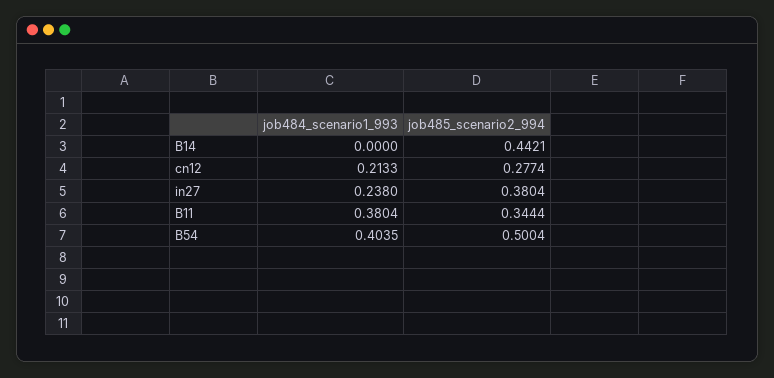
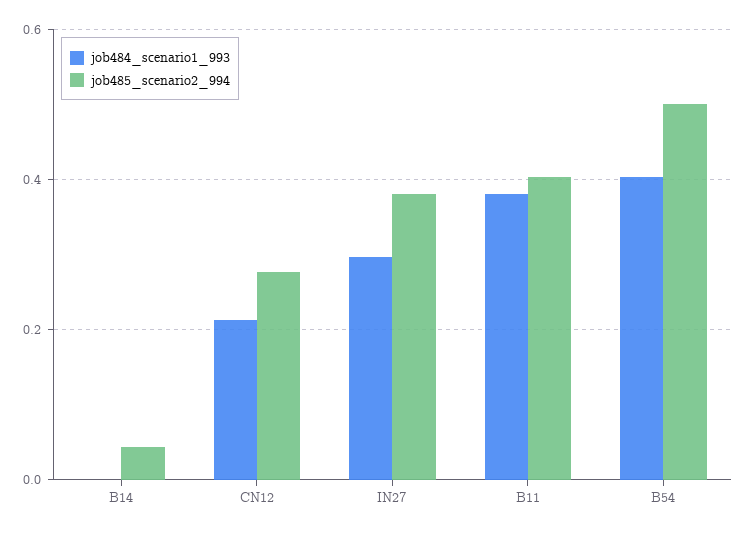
  {
    "job484_scenario1_993": {
      "B14": 0,
      "cn12": 0.2133,
-     "in27": 0.238,
+     "in27": 0.3,
      "B11": 0.3804,
      "B54": 0.4035
    },
    "job485_scenario2_994": {
-     "B14": 0.4421,
+     "B14": 0.04,
      "cn12": 0.2774,
      "in27": 0.3804,
-     "B11": 0.3444,
+     "B11": 0.4,
      "B54": 0.5004
    }
  }

